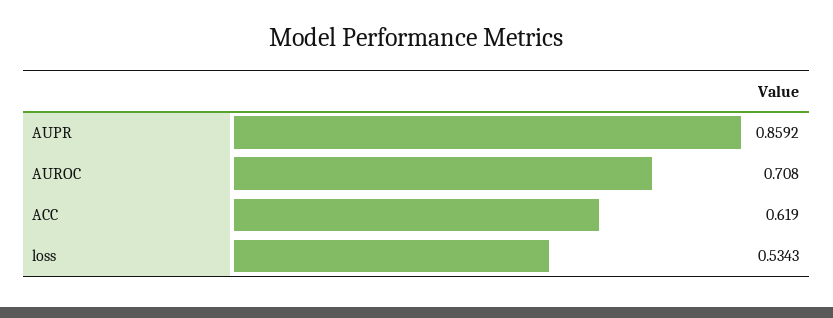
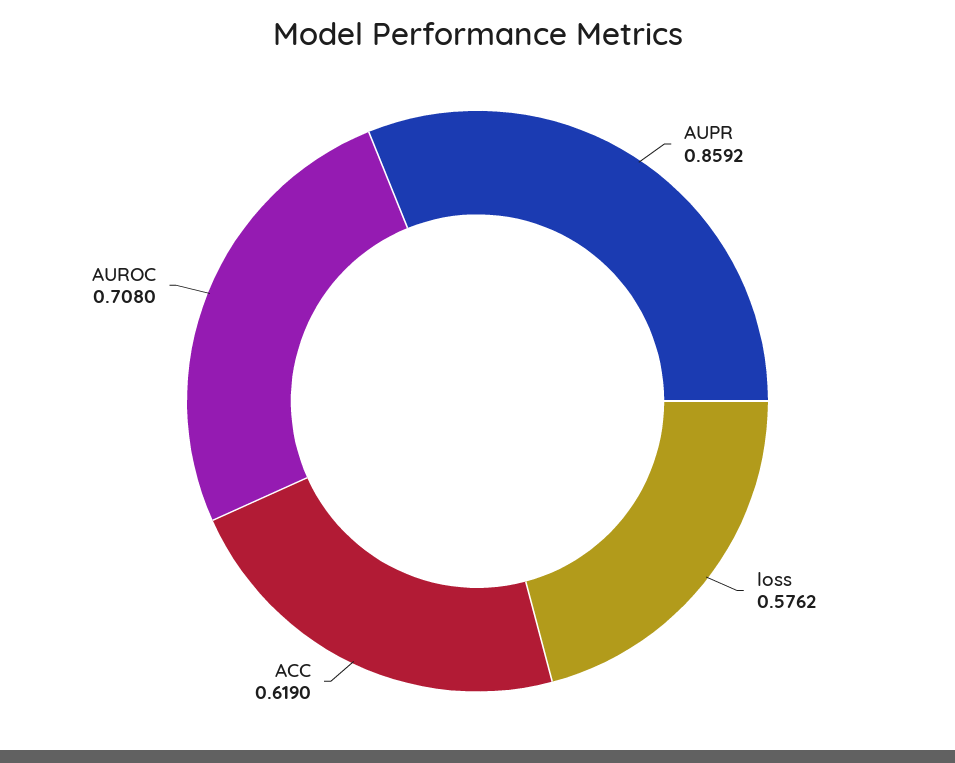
  {
    "AUPR": 0.8592,
    "AUROC": 0.708,
    "ACC": 0.619,
-   "loss": 0.5343
+   "loss": 0.5762
  }

